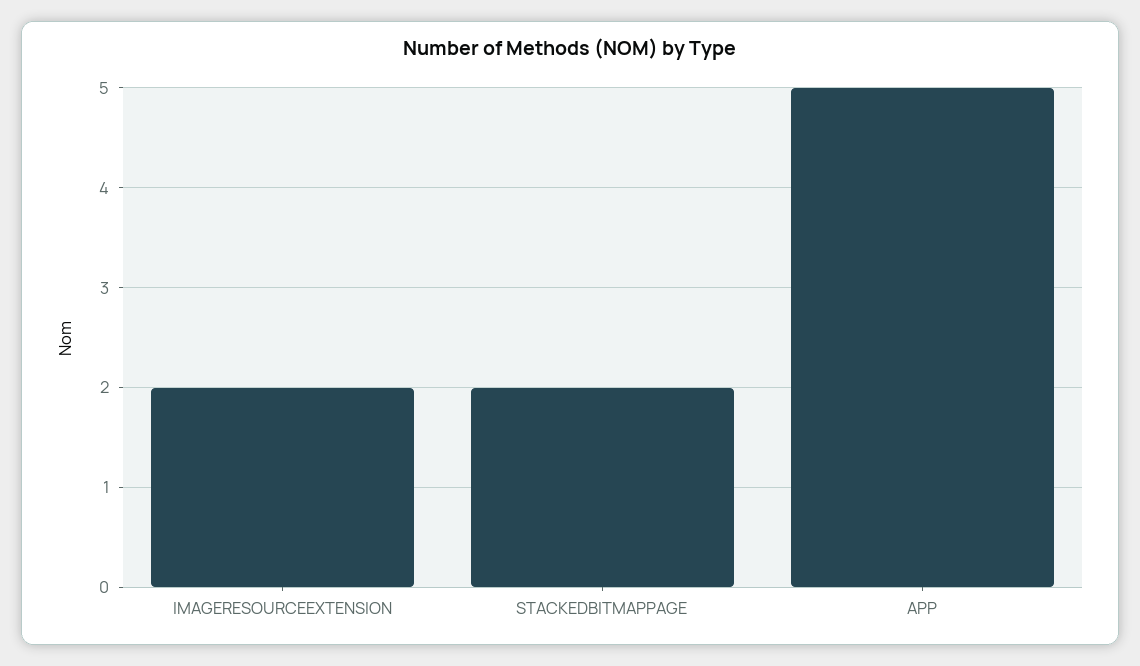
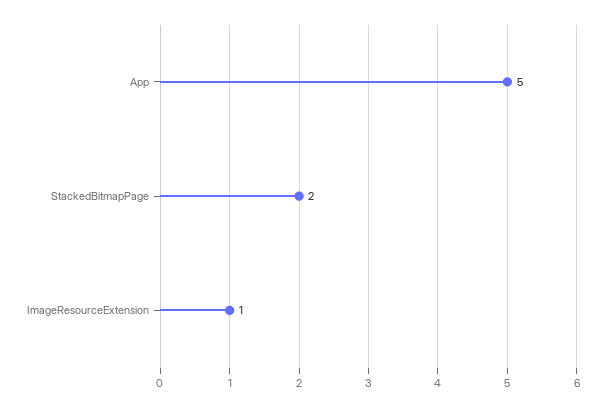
  {
-   "IMAGERESOURCEEXTENSION": 2,
+   "IMAGERESOURCEEXTENSION": 1,
    "STACKEDBITMAPPAGE": 2,
    "APP": 5
  }

